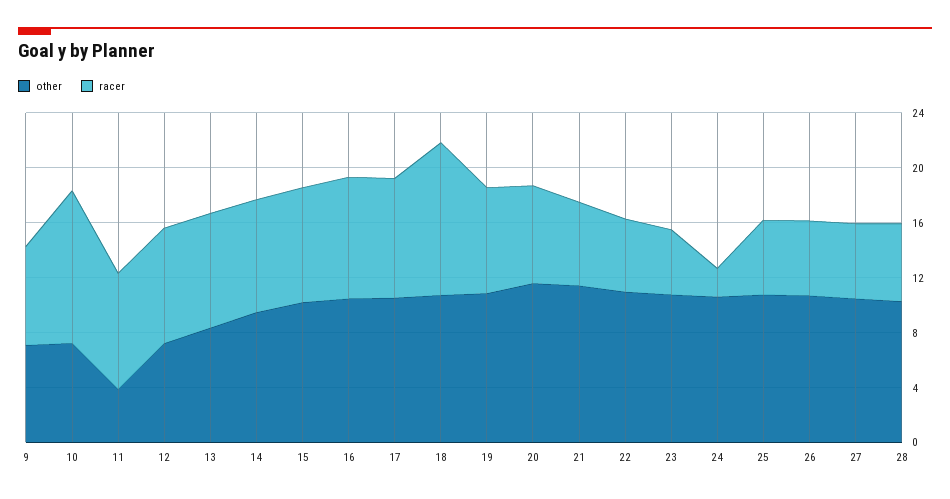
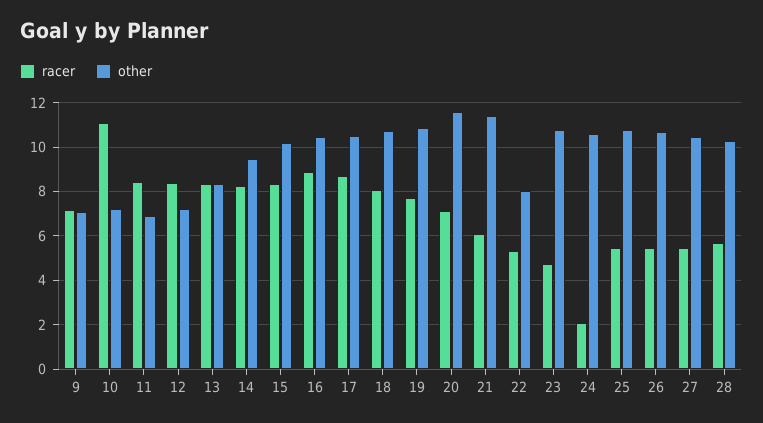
  {
    "other": {
      "9": 7,
      "10": 7,
-     "11": 4,
+     "11": 7,
      "12": 7,
      "13": 8.5,
      "14": 9.5,
      "15": 10,
      "16": 10.5,
      "17": 10.5,
      "18": 10.5,
      "19": 11,
      "20": 11.5,
      "21": 11.5,
-     "22": 11,
+     "22": 8,
      "23": 11,
      "24": 10.5,
      "25": 11,
      "26": 10.5,
      "27": 10.5,
      "28": 10.5
    },
    "racer": {
      "9": 7,
      "10": 11,
      "11": 8.5,
      "12": 8.5,
      "13": 8.5,
      "14": 8,
      "15": 8.5,
      "16": 9,
      "17": 8.5,
-     "18": 11,
+     "18": 8,
      "19": 7.5,
      "20": 7,
      "21": 6,
      "22": 5.5,
      "23": 4.5,
      "24": 2,
      "25": 5.5,
      "26": 5.5,
      "27": 5.5,
      "28": 5.5
    }
  }

